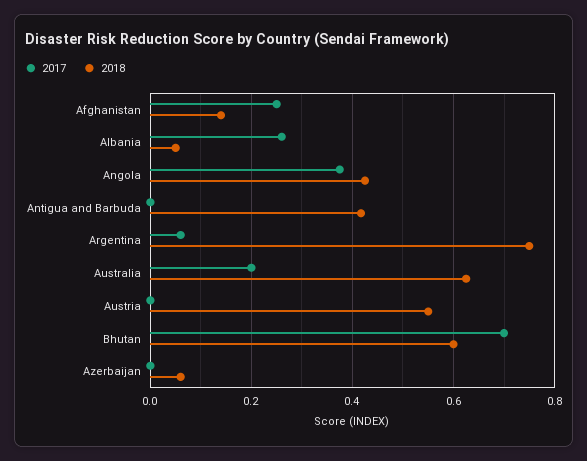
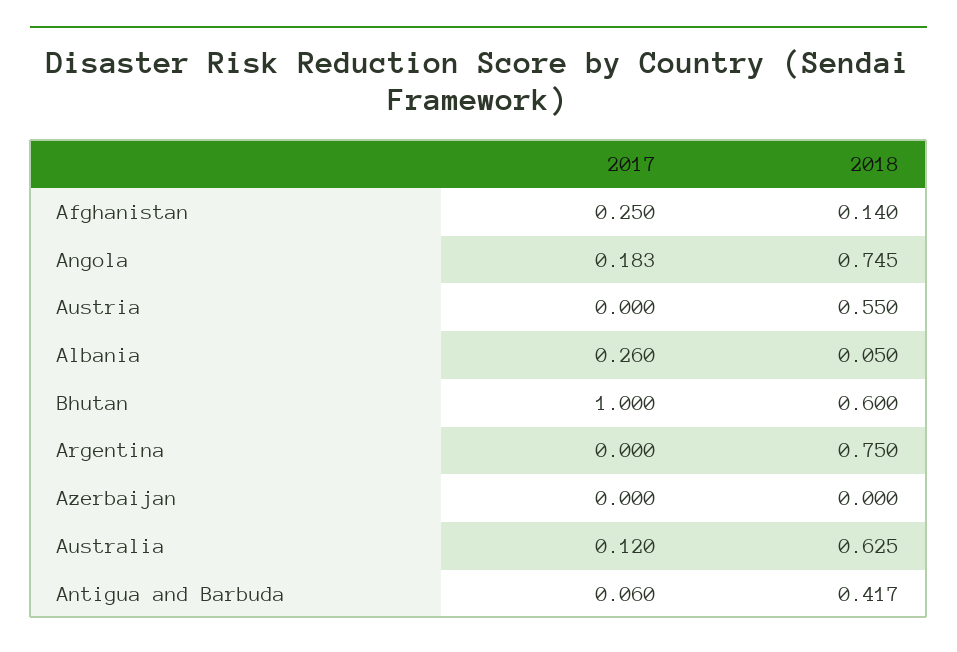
  {
    "2017": {
      "Afghanistan": 0.25,
      "Albania": 0.26,
-     "Angola": 0.38,
+     "Angola": 0.183,
-     "Antigua and Barbuda": 0,
+     "Antigua and Barbuda": 0.06,
-     "Argentina": 0.06,
+     "Argentina": 0,
-     "Australia": 0.2,
+     "Australia": 0.12,
      "Austria": 0,
-     "Bhutan": 0.7,
+     "Bhutan": 1,
      "Azerbaijan": 0
    },
    "2018": {
      "Afghanistan": 0.14,
      "Albania": 0.05,
-     "Angola": 0.42,
+     "Angola": 0.745,
      "Antigua and Barbuda": 0.417,
      "Argentina": 0.75,
      "Australia": 0.625,
      "Austria": 0.55,
      "Bhutan": 0.6,
-     "Azerbaijan": 0.06
+     "Azerbaijan": 0
    }
  }

